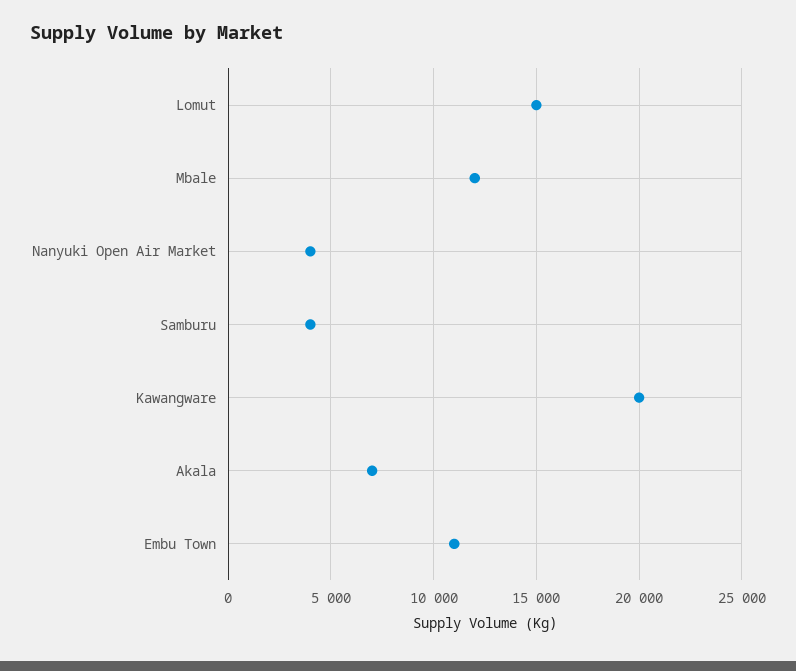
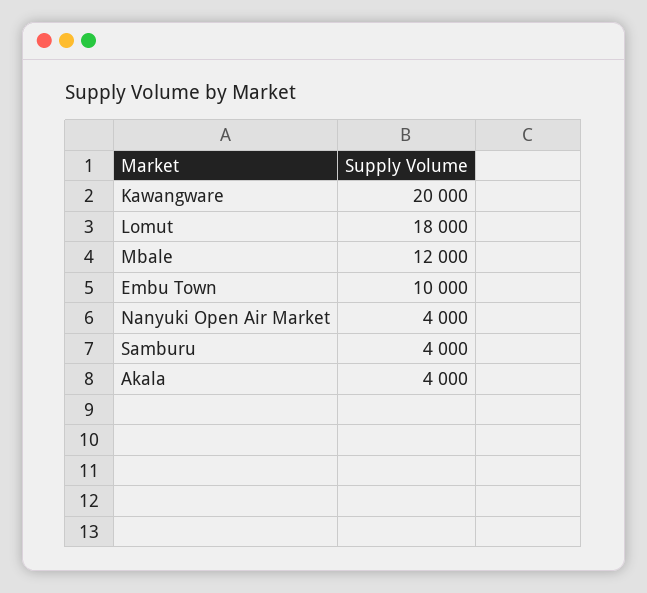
  {
-   "Lomut": 15000,
+   "Lomut": 18000,
    "Mbale": 12000,
    "Nanyuki Open Air Market": 4000,
    "Samburu": 4000,
    "Kawangware": 20000,
-   "Akala": 7000,
+   "Akala": 4000,
-   "Embu Town": 11000
+   "Embu Town": 10000
  }

